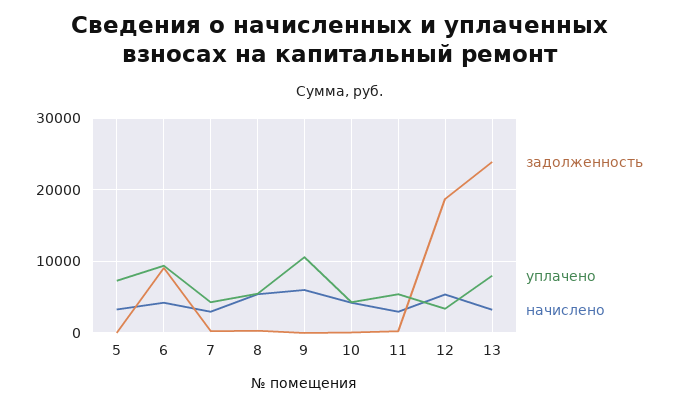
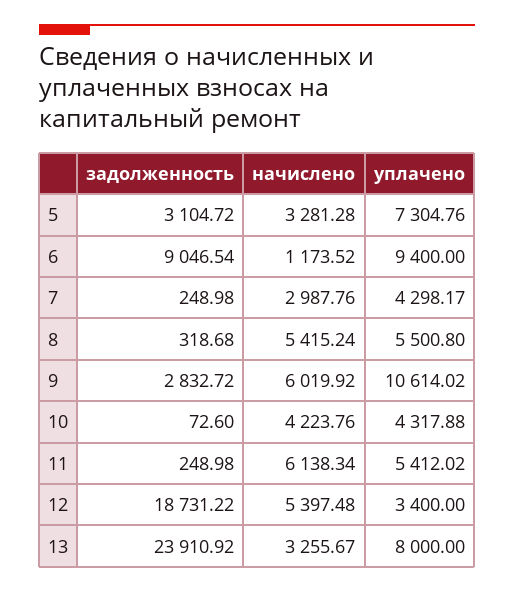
  {
    "задолженность": {
-     "5": 0,
+     "5": 3104.72,
      "6": 9046.54,
      "7": 248.98,
      "8": 318.68,
-     "9": 0,
+     "9": 2832.72,
      "10": 72.6,
      "11": 248.98,
      "12": 18731.22,
      "13": 23910.92
    },
    "уплачено": {
      "5": 7304.76,
      "6": 9400,
      "7": 4298.17,
      "8": 5500.8,
      "9": 10614.02,
      "10": 4317.88,
      "11": 5412.02,
      "12": 3400,
      "13": 8000
    },
    "начислено": {
      "5": 3281.28,
-     "6": 4000,
+     "6": 1173.52,
      "7": 2987.76,
      "8": 5415.24,
      "9": 6019.92,
      "10": 4223.76,
-     "11": 3000,
+     "11": 6138.34,
      "12": 5397.48,
      "13": 3255.67
    }
  }

